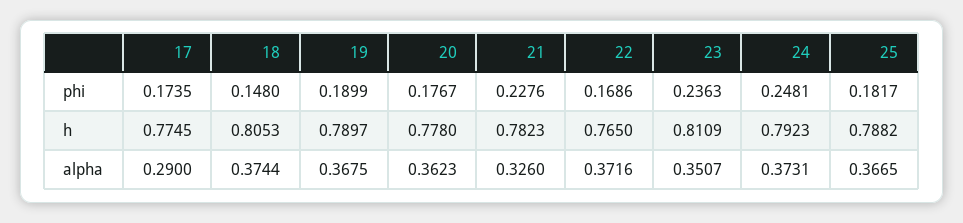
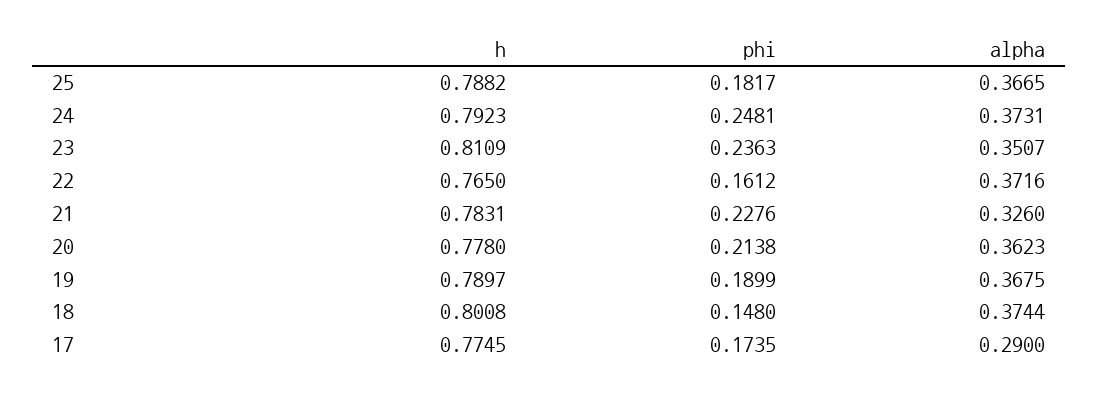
  {
    "17": {
      "phi": 0.1735,
      "h": 0.7745,
      "alpha": 0.29
    },
    "18": {
      "phi": 0.148,
-     "h": 0.8053,
+     "h": 0.8008,
      "alpha": 0.3744
    },
    "19": {
      "phi": 0.1899,
      "h": 0.7897,
      "alpha": 0.3675
    },
    "20": {
-     "phi": 0.1767,
+     "phi": 0.2138,
      "h": 0.778,
      "alpha": 0.3623
    },
    "21": {
      "phi": 0.2276,
-     "h": 0.7823,
+     "h": 0.7831,
      "alpha": 0.326
    },
    "22": {
-     "phi": 0.1686,
+     "phi": 0.1612,
      "h": 0.765,
      "alpha": 0.3716
    },
    "23": {
      "phi": 0.2363,
      "h": 0.8109,
      "alpha": 0.3507
    },
    "24": {
      "phi": 0.2481,
      "h": 0.7923,
      "alpha": 0.3731
    },
    "25": {
      "phi": 0.1817,
      "h": 0.7882,
      "alpha": 0.3665
    }
  }

